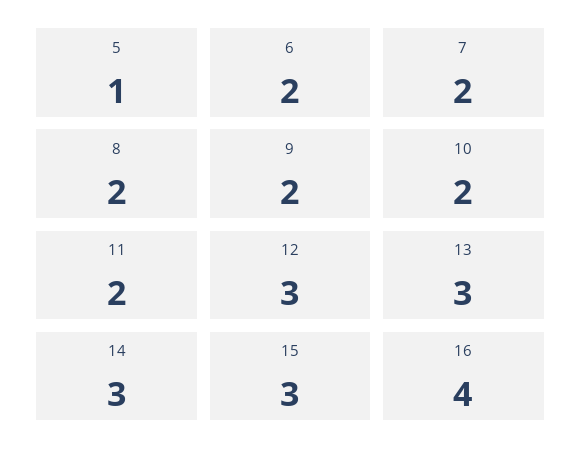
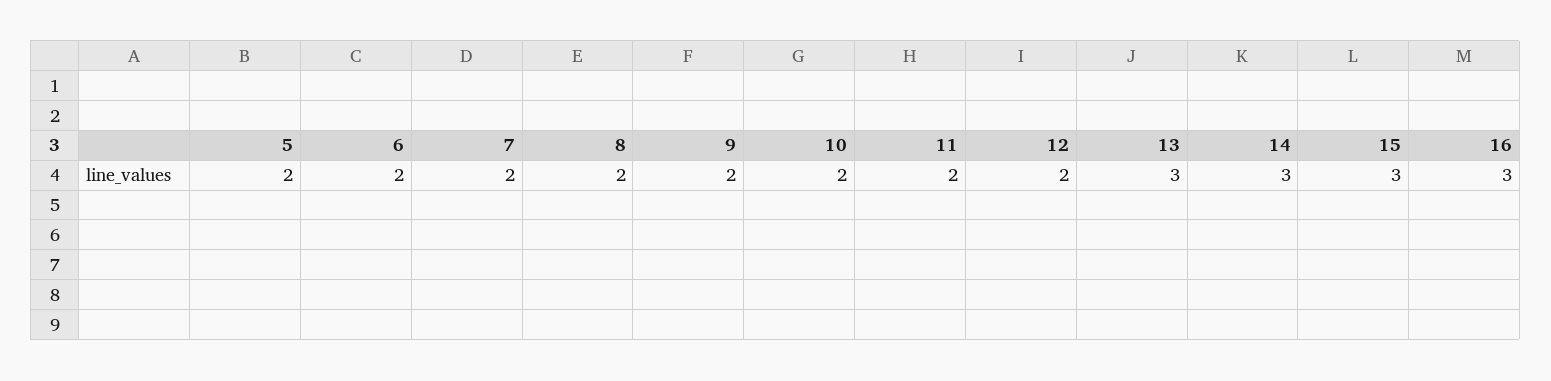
  {
-   "5": 1,
+   "5": 2,
    "6": 2,
    "7": 2,
    "8": 2,
    "9": 2,
    "10": 2,
    "11": 2,
-   "12": 3,
+   "12": 2,
    "13": 3,
    "14": 3,
    "15": 3,
-   "16": 4
+   "16": 3
  }

